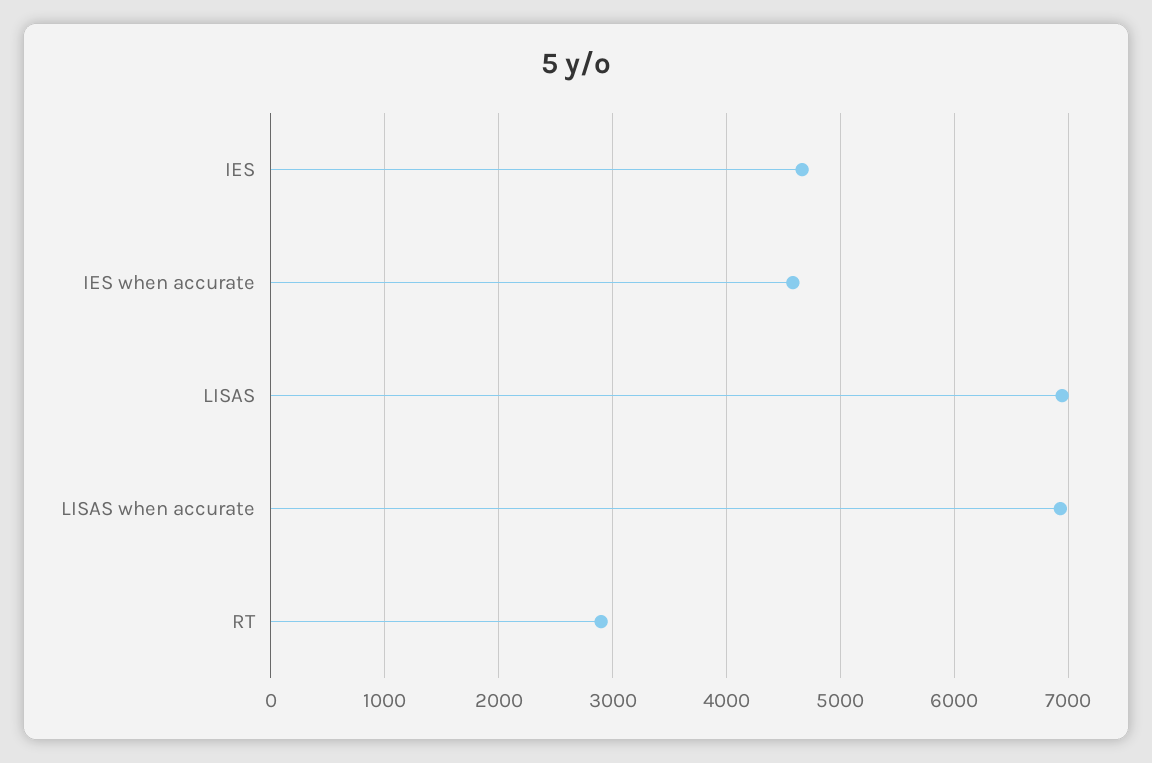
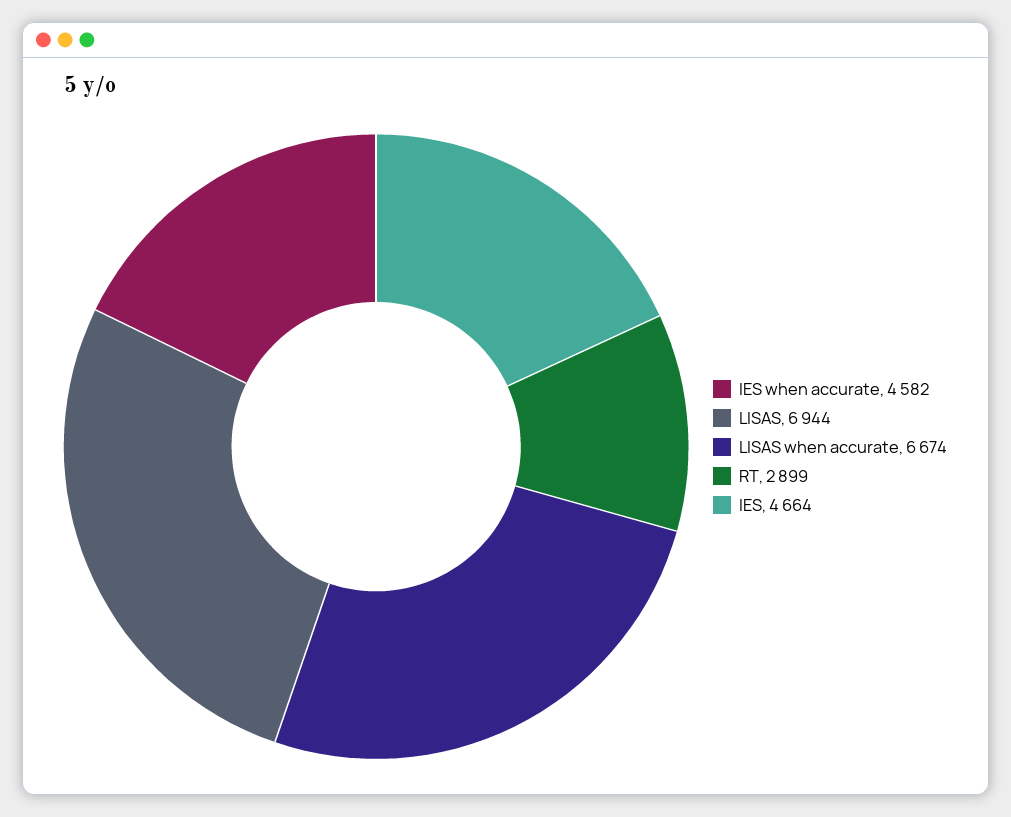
  {
    "IES": 4664,
    "IES when accurate": 4582,
    "LISAS": 6944,
-   "LISAS when accurate": 6900,
+   "LISAS when accurate": 6674,
    "RT": 2899
  }

